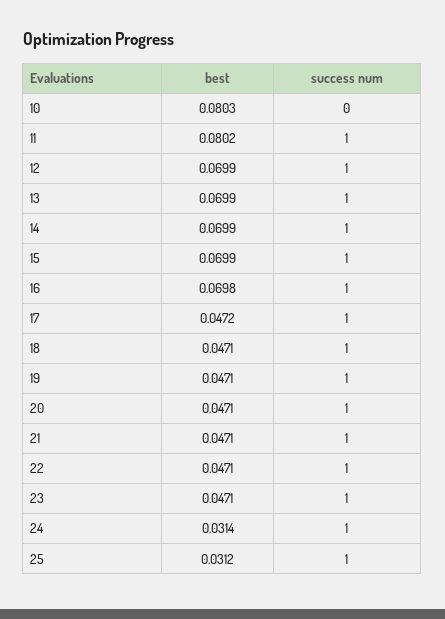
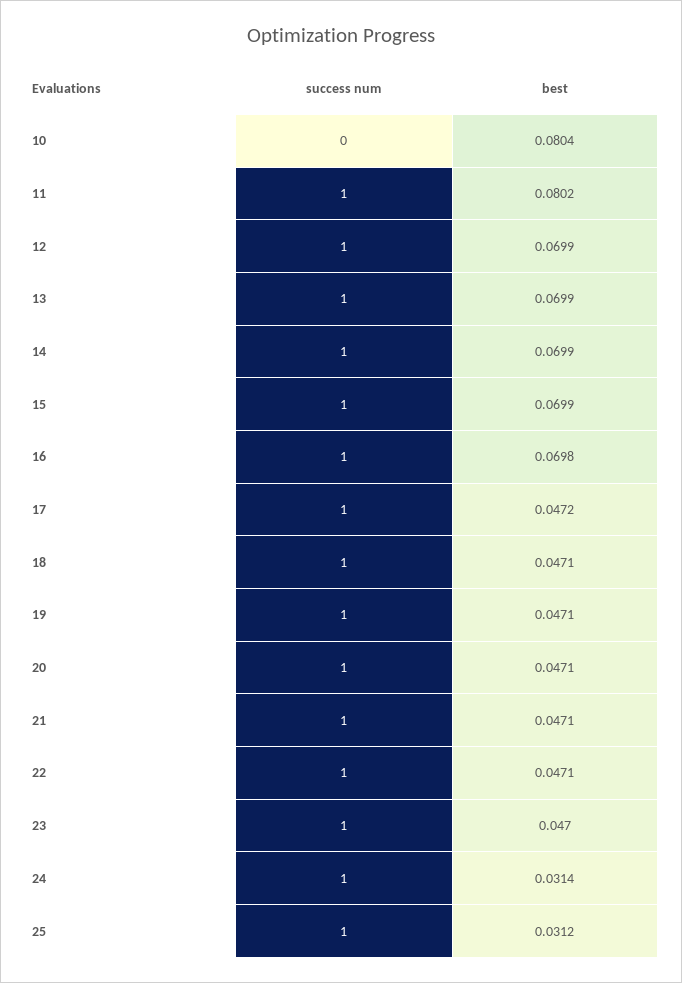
  {
    "best": {
-     "10": 0.0803,
+     "10": 0.0804,
      "11": 0.0802,
      "12": 0.0699,
      "13": 0.0699,
      "14": 0.0699,
      "15": 0.0699,
      "16": 0.0698,
      "17": 0.0472,
      "18": 0.0471,
      "19": 0.0471,
      "20": 0.0471,
      "21": 0.0471,
      "22": 0.0471,
-     "23": 0.0471,
+     "23": 0.047,
      "24": 0.0314,
      "25": 0.0312
    },
    "success num": {
      "10": 0,
      "11": 1,
      "12": 1,
      "13": 1,
      "14": 1,
      "15": 1,
      "16": 1,
      "17": 1,
      "18": 1,
      "19": 1,
      "20": 1,
      "21": 1,
      "22": 1,
      "23": 1,
      "24": 1,
      "25": 1
    }
  }

